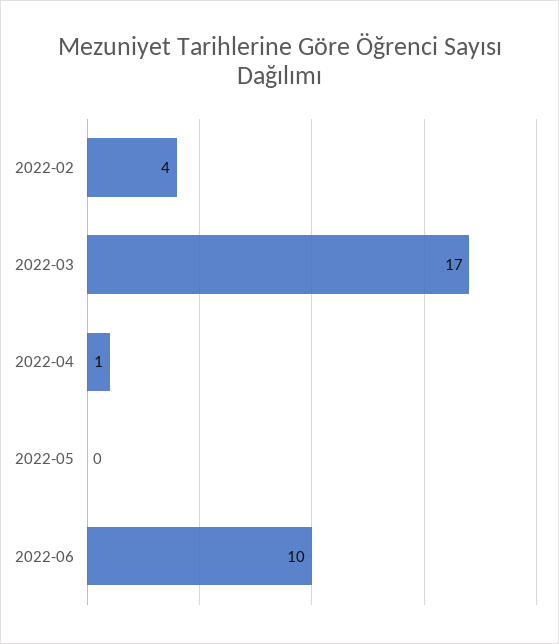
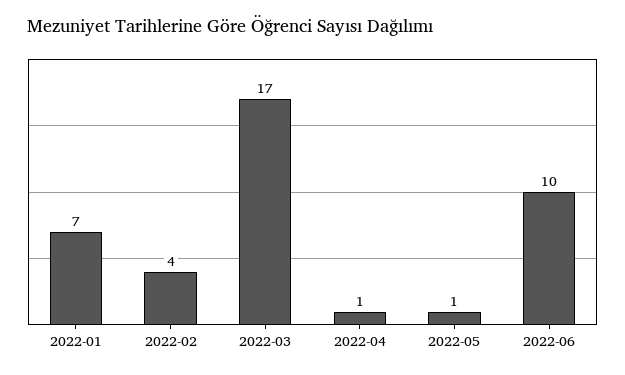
  {
    "2022-02": 4,
    "2022-03": 17,
    "2022-04": 1,
-   "2022-05": 0,
+   "2022-05": 1,
-   "2022-06": 10
+   "2022-06": 10,
+   "2022-01": 7
  }

